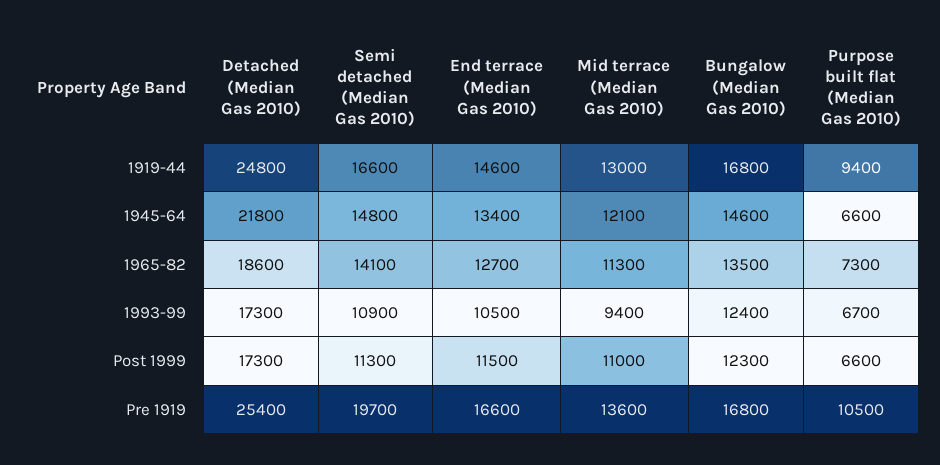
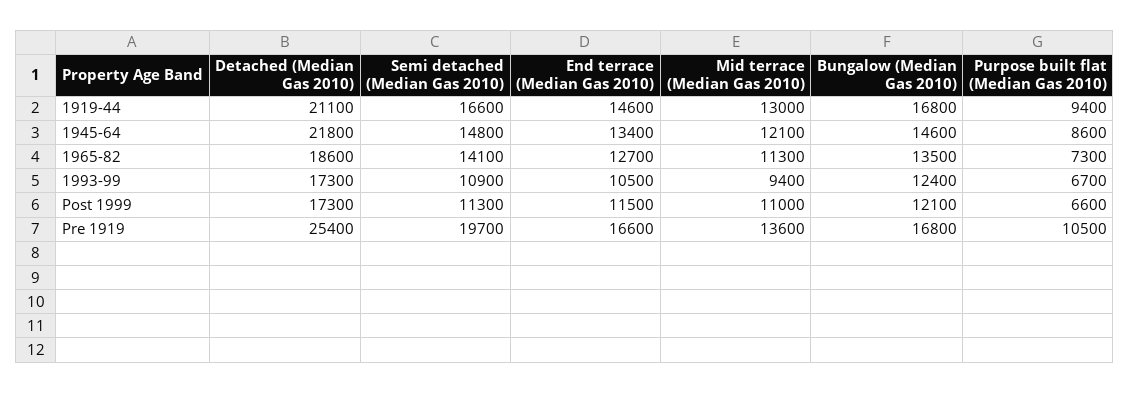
  {
    "Detached (Median Gas 2010)": {
-     "1919-44": 24800,
+     "1919-44": 21100,
      "1945-64": 21800,
      "1965-82": 18600,
      "1993-99": 17300,
      "Post 1999": 17300,
      "Pre 1919": 25400
    },
    "Semi detached (Median Gas 2010)": {
      "1919-44": 16600,
      "1945-64": 14800,
      "1965-82": 14100,
      "1993-99": 10900,
      "Post 1999": 11300,
      "Pre 1919": 19700
    },
    "End terrace (Median Gas 2010)": {
      "1919-44": 14600,
      "1945-64": 13400,
      "1965-82": 12700,
      "1993-99": 10500,
      "Post 1999": 11500,
      "Pre 1919": 16600
    },
    "Mid terrace (Median Gas 2010)": {
      "1919-44": 13000,
      "1945-64": 12100,
      "1965-82": 11300,
      "1993-99": 9400,
      "Post 1999": 11000,
      "Pre 1919": 13600
    },
    "Bungalow (Median Gas 2010)": {
      "1919-44": 16800,
      "1945-64": 14600,
      "1965-82": 13500,
      "1993-99": 12400,
-     "Post 1999": 12300,
+     "Post 1999": 12100,
      "Pre 1919": 16800
    },
    "Purpose built flat (Median Gas 2010)": {
      "1919-44": 9400,
-     "1945-64": 6600,
+     "1945-64": 8600,
      "1965-82": 7300,
      "1993-99": 6700,
      "Post 1999": 6600,
      "Pre 1919": 10500
    }
  }

